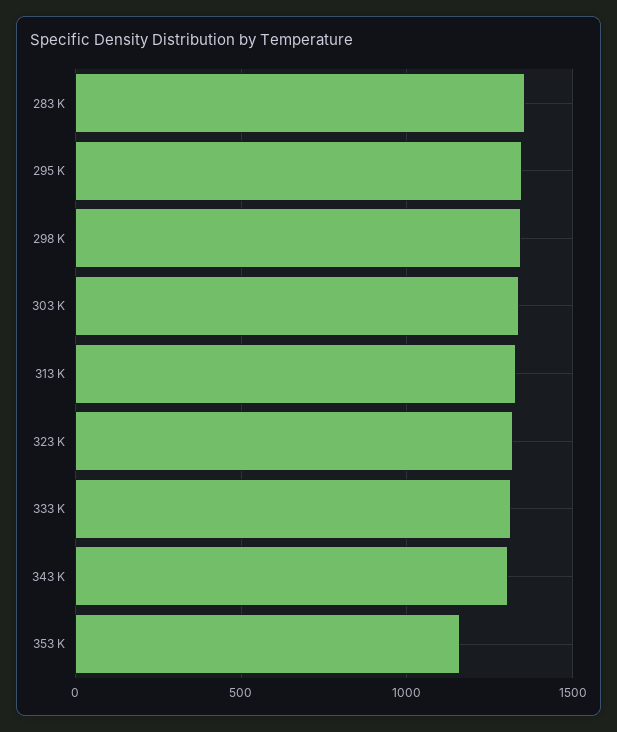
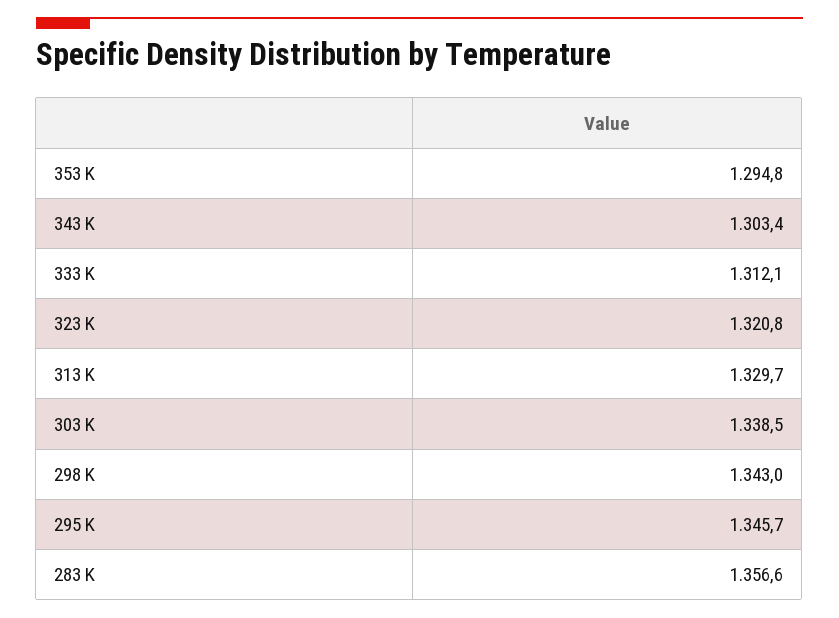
  {
    "283 K": 1356.6,
    "295 K": 1345.7,
    "298 K": 1343,
    "303 K": 1338.5,
    "313 K": 1329.7,
    "323 K": 1320.8,
    "333 K": 1312.1,
    "343 K": 1303.4,
-   "353 K": 1150
+   "353 K": 1294.8
  }

